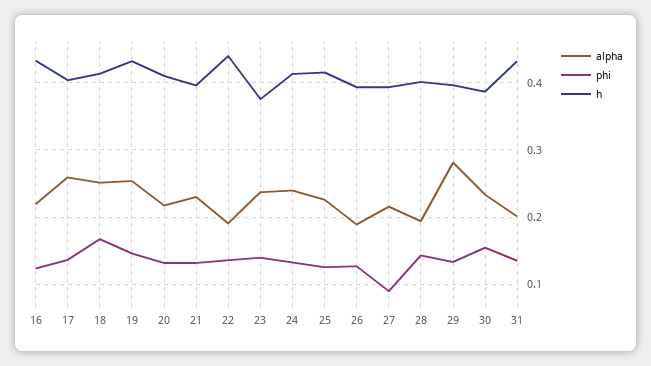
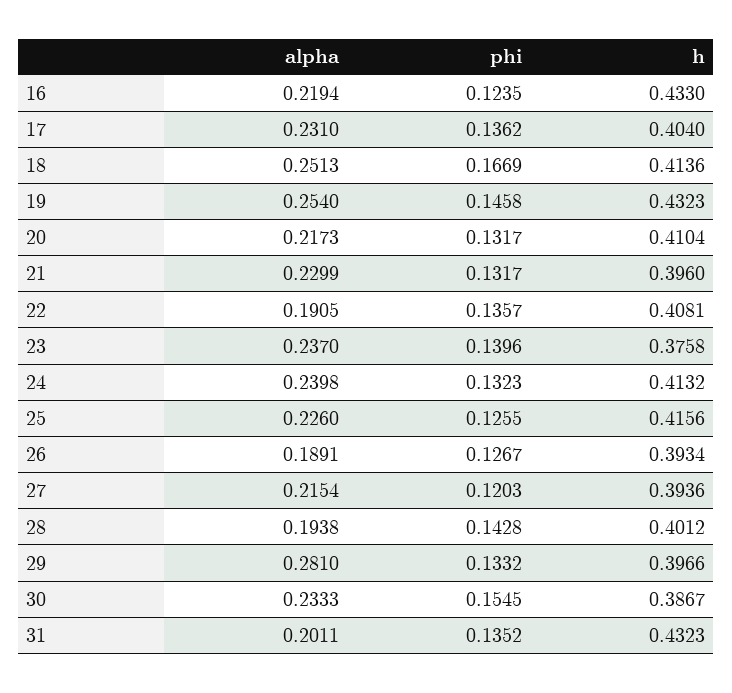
  {
    "alpha": {
      "16": 0.2194,
-     "17": 0.26,
+     "17": 0.231,
      "18": 0.2513,
      "19": 0.254,
      "20": 0.2173,
      "21": 0.2299,
      "22": 0.1905,
      "23": 0.237,
      "24": 0.2398,
      "25": 0.226,
      "26": 0.1891,
      "27": 0.2154,
      "28": 0.1938,
      "29": 0.281,
      "30": 0.2333,
      "31": 0.2011
    },
    "phi": {
      "16": 0.1235,
      "17": 0.1362,
      "18": 0.1669,
      "19": 0.1458,
      "20": 0.1317,
      "21": 0.1317,
      "22": 0.1357,
      "23": 0.1396,
      "24": 0.1323,
      "25": 0.1255,
      "26": 0.1267,
-     "27": 0.09,
+     "27": 0.1203,
      "28": 0.1428,
      "29": 0.1332,
      "30": 0.1545,
      "31": 0.1352
    },
    "h": {
      "16": 0.433,
      "17": 0.404,
      "18": 0.4136,
      "19": 0.4323,
      "20": 0.4104,
      "21": 0.396,
-     "22": 0.44,
+     "22": 0.4081,
      "23": 0.3758,
      "24": 0.4132,
      "25": 0.4156,
      "26": 0.3934,
      "27": 0.3936,
      "28": 0.4012,
      "29": 0.3966,
      "30": 0.3867,
      "31": 0.4323
    }
  }

